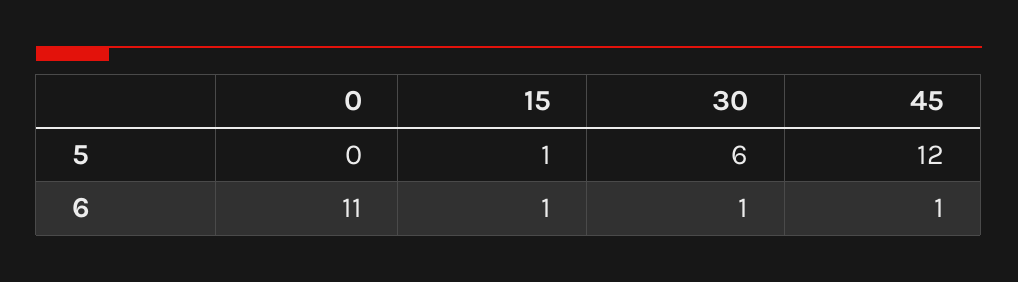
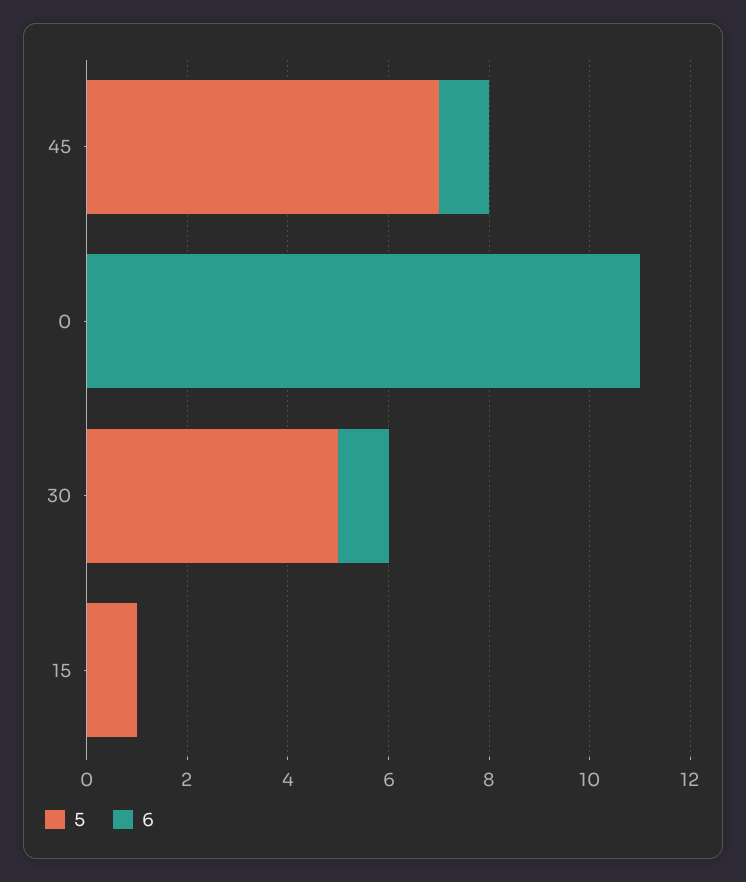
  {
    "5": {
      "0": 0,
      "15": 1,
-     "30": 6,
+     "30": 5,
-     "45": 12
+     "45": 7
    },
    "6": {
      "0": 11,
-     "15": 1,
+     "15": 0,
      "30": 1,
      "45": 1
    }
  }

